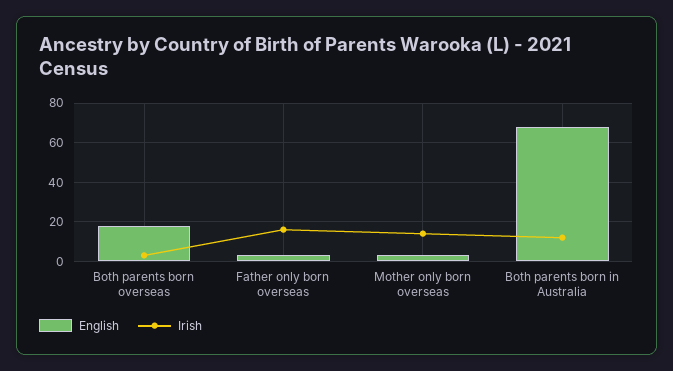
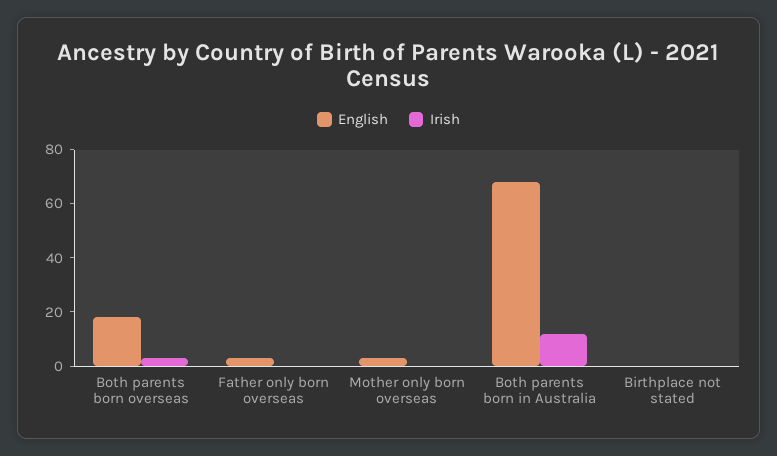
  {
    "English": {
      "Both parents born overseas": 20,
      "Father only born overseas": 5,
      "Mother only born overseas": 5,
-     "Both parents born in Australia": 70
+     "Both parents born in Australia": 70,
+     "Birthplace not stated": 0
    },
    "Irish": {
      "Both parents born overseas": 5,
-     "Father only born overseas": 15,
+     "Father only born overseas": 0,
-     "Mother only born overseas": 15,
+     "Mother only born overseas": 0,
-     "Both parents born in Australia": 10
+     "Both parents born in Australia": 10,
+     "Birthplace not stated": 0
    }
  }

